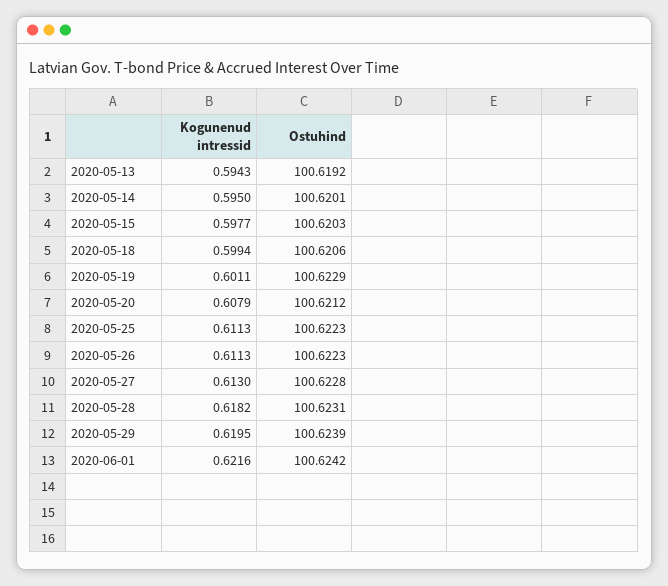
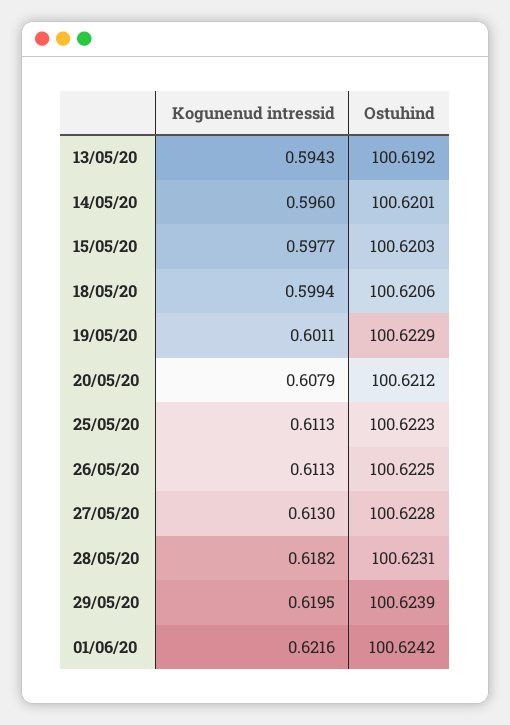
  {
    "Kogunenud intressid": {
      "2020-05-13": 0.5943,
-     "2020-05-14": 0.595,
+     "2020-05-14": 0.596,
      "2020-05-15": 0.5977,
      "2020-05-18": 0.5994,
      "2020-05-19": 0.6011,
      "2020-05-20": 0.6079,
      "2020-05-25": 0.6113,
      "2020-05-26": 0.6113,
      "2020-05-27": 0.613,
      "2020-05-28": 0.6182,
      "2020-05-29": 0.6195,
      "2020-06-01": 0.6216
    },
    "Ostuhind": {
      "2020-05-13": 100.6192,
      "2020-05-14": 100.6201,
      "2020-05-15": 100.6203,
      "2020-05-18": 100.6206,
      "2020-05-19": 100.6229,
      "2020-05-20": 100.6212,
      "2020-05-25": 100.6223,
-     "2020-05-26": 100.6223,
+     "2020-05-26": 100.6225,
      "2020-05-27": 100.6228,
      "2020-05-28": 100.6231,
      "2020-05-29": 100.6239,
      "2020-06-01": 100.6242
    }
  }

